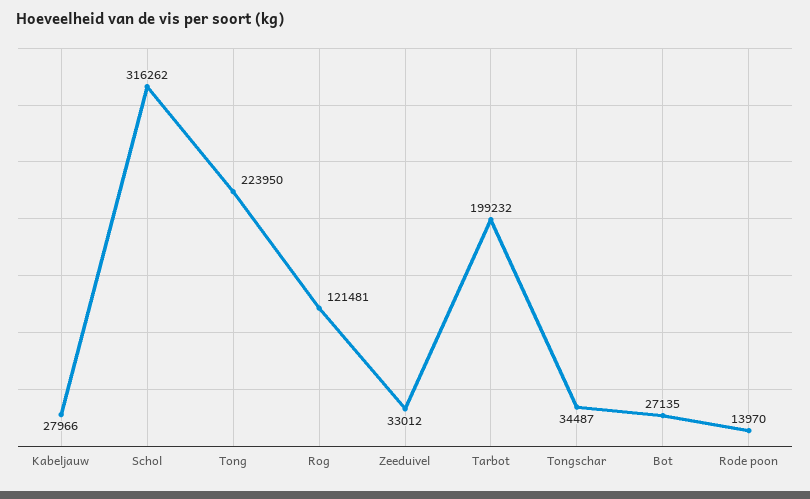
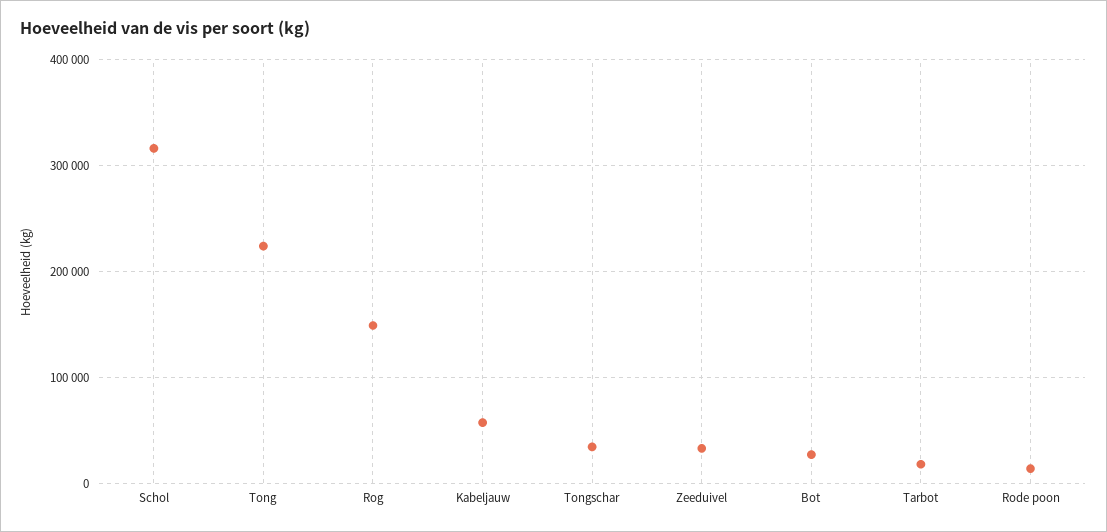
  {
-   "Kabeljauw": 27966,
+   "Kabeljauw": 60000,
    "Schol": 316262,
    "Tong": 223950,
-   "Rog": 121481,
+   "Rog": 150000,
    "Zeeduivel": 33012,
-   "Tarbot": 199232,
+   "Tarbot": 20000,
    "Tongschar": 34487,
    "Bot": 27135,
    "Rode poon": 13970
  }

